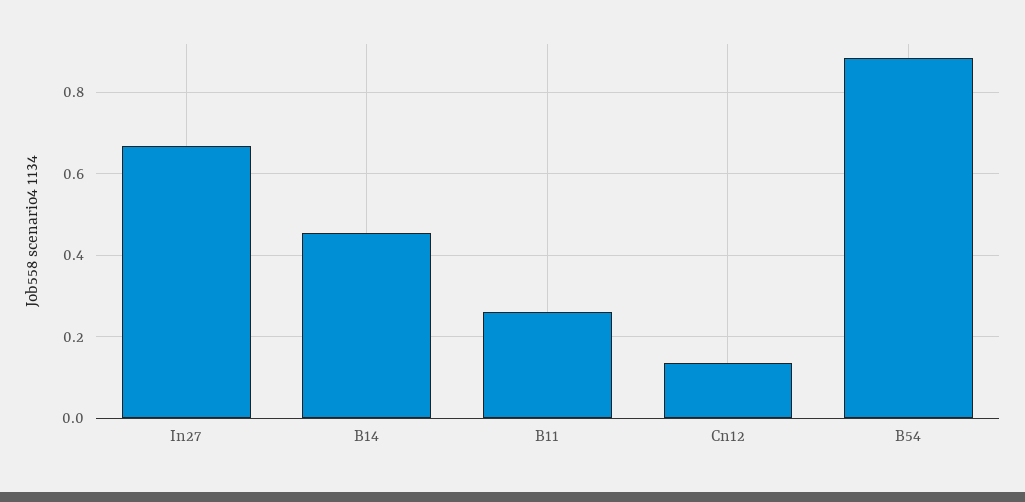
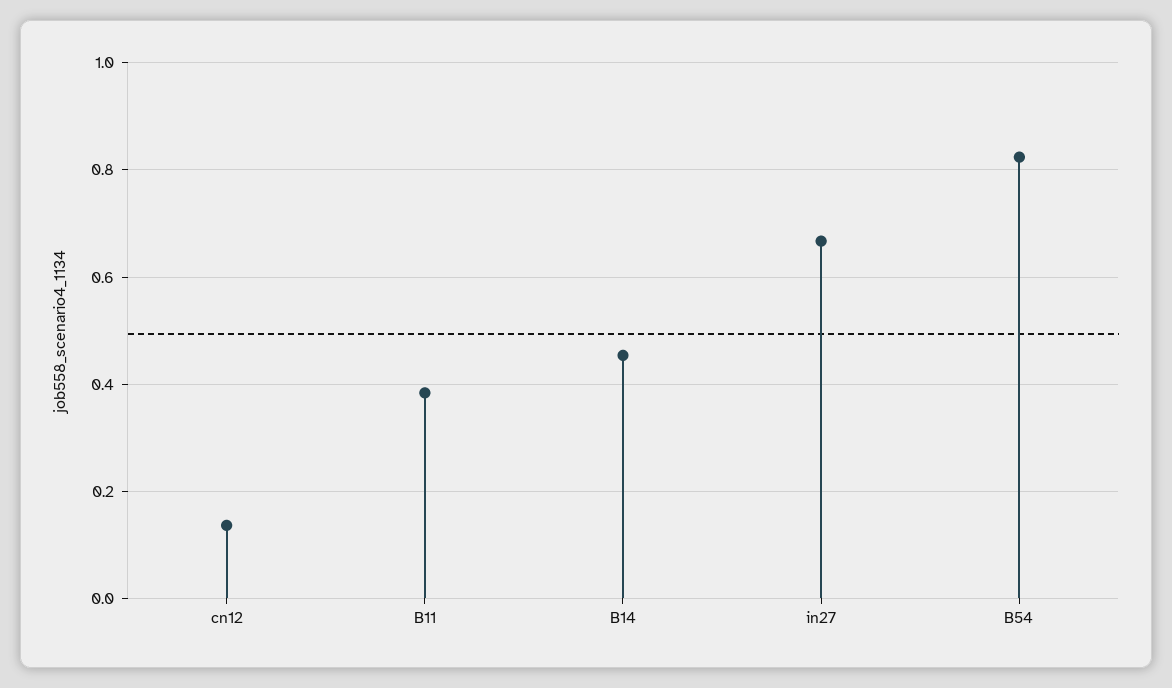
  {
    "In27": 0.66,
    "B14": 0.46,
-   "B11": 0.26,
+   "B11": 0.38,
    "Cn12": 0.14,
-   "B54": 0.88
+   "B54": 0.82
  }

